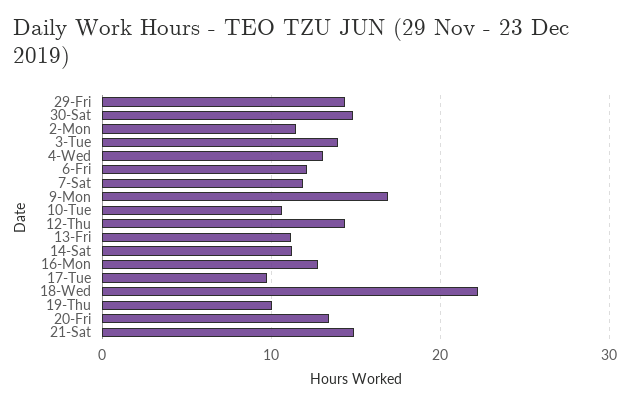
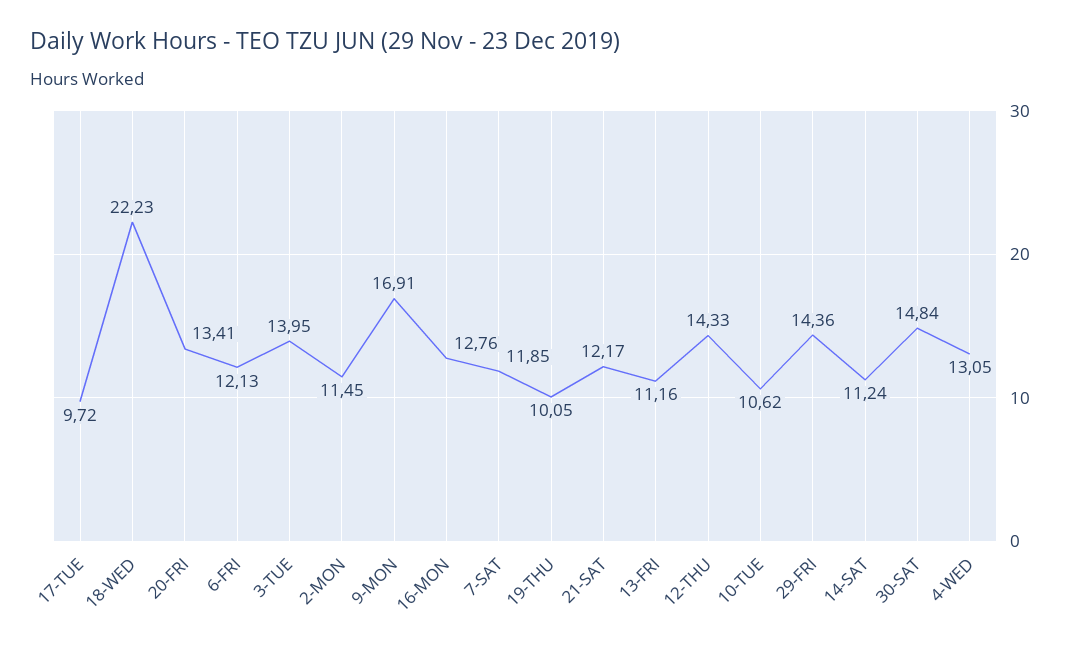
  {
    "29-Fri": 14.36,
    "30-Sat": 14.84,
    "2-Mon": 11.45,
    "3-Tue": 13.95,
    "4-Wed": 13.05,
    "6-Fri": 12.13,
    "7-Sat": 11.85,
    "9-Mon": 16.91,
    "10-Tue": 10.62,
    "12-Thu": 14.33,
    "13-Fri": 11.16,
    "14-Sat": 11.24,
    "16-Mon": 12.76,
    "17-Tue": 9.72,
    "18-Wed": 22.23,
    "19-Thu": 10.05,
    "20-Fri": 13.41,
-   "21-Sat": 15
+   "21-Sat": 12.17
  }

